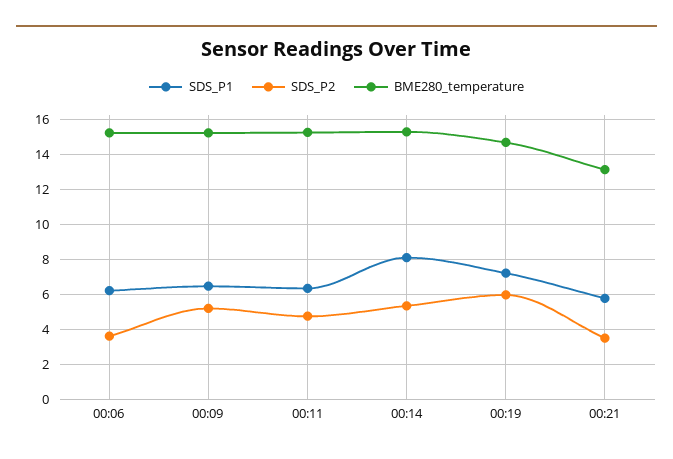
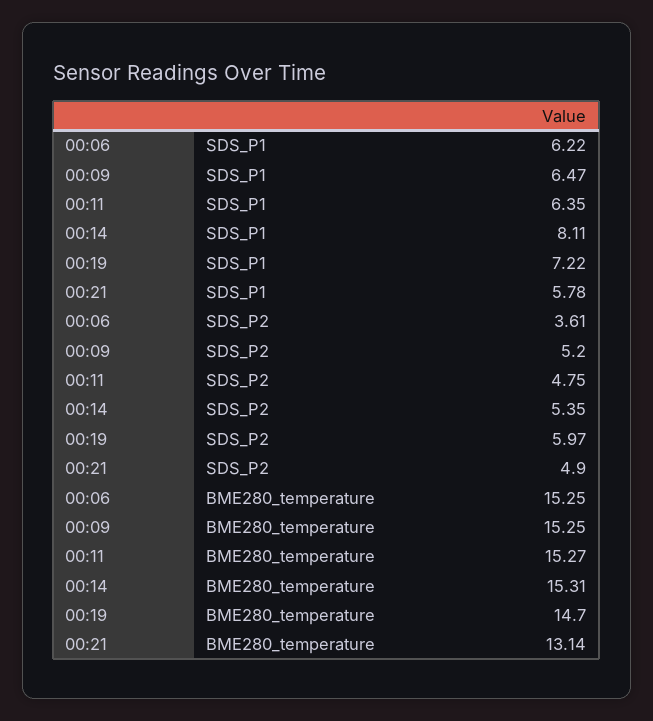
  {
    "SDS_P1": {
      "00:06": 6.22,
      "00:09": 6.47,
      "00:11": 6.35,
      "00:14": 8.11,
      "00:19": 7.22,
      "00:21": 5.78
    },
    "SDS_P2": {
      "00:06": 3.61,
      "00:09": 5.2,
      "00:11": 4.75,
      "00:14": 5.35,
      "00:19": 5.97,
-     "00:21": 3.5
+     "00:21": 4.9
    },
    "BME280_temperature": {
      "00:06": 15.25,
      "00:09": 15.25,
      "00:11": 15.27,
      "00:14": 15.31,
      "00:19": 14.7,
      "00:21": 13.14
    }
  }

